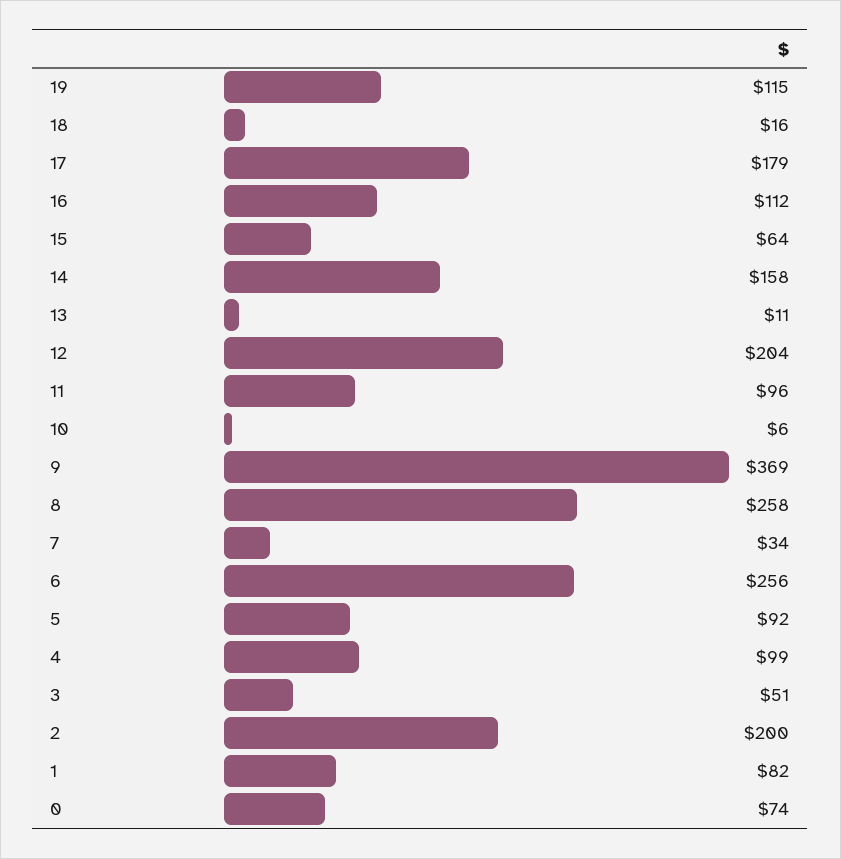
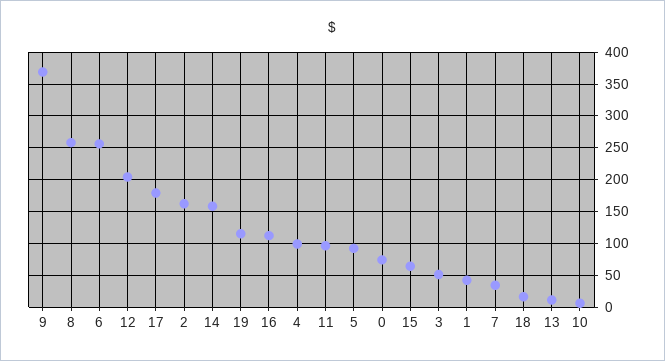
  {
    "19": 115,
    "18": 16,
    "17": 179,
    "16": 112,
    "15": 64,
    "14": 158,
    "13": 11,
    "12": 204,
    "11": 96,
    "10": 6,
    "9": 369,
    "8": 258,
    "7": 34,
    "6": 256,
    "5": 92,
    "4": 99,
    "3": 51,
-   "2": 200,
+   "2": 160,
-   "1": 82,
+   "1": 40,
    "0": 74
  }

